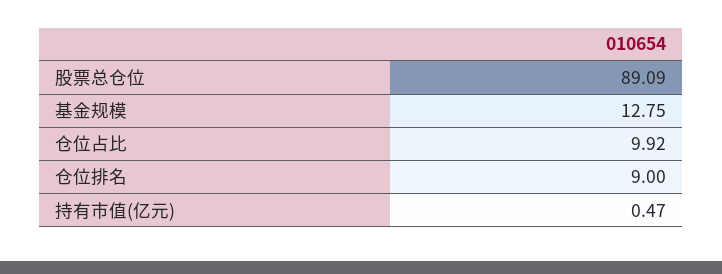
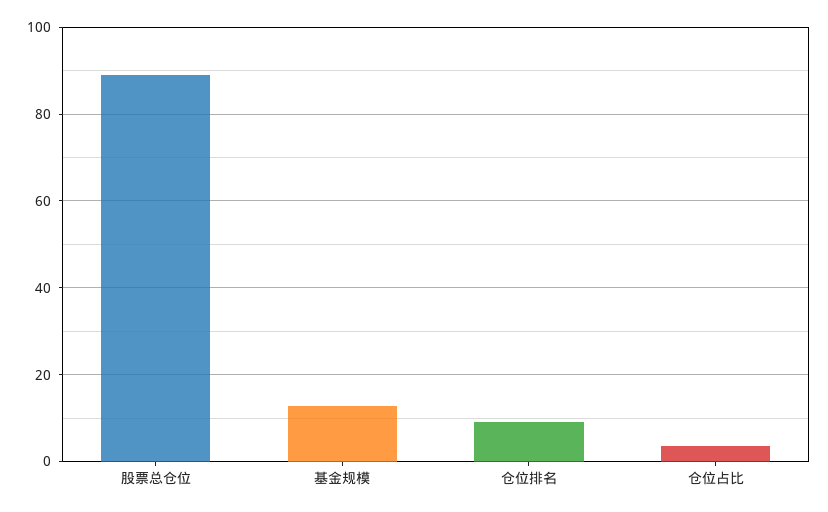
  {
    "股票总仓位": 89.09,
    "基金规模": 12.75,
-   "仓位占比": 9.92,
+   "仓位占比": 4,
-   "仓位排名": 9,
+   "仓位排名": 9
-   "持有市值(亿元)": 0.47
  }

